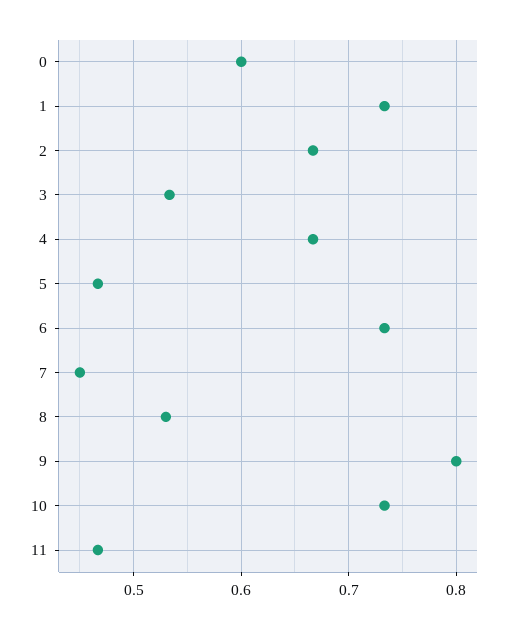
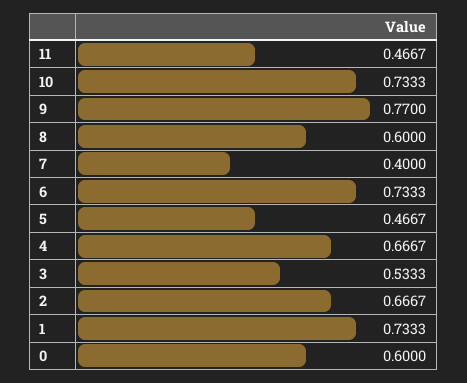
  {
    "0": 0.6,
    "1": 0.7333,
    "2": 0.6667,
    "3": 0.5333,
    "4": 0.6667,
    "5": 0.4667,
    "6": 0.7333,
-   "7": 0.45,
+   "7": 0.4,
-   "8": 0.53,
+   "8": 0.6,
-   "9": 0.8,
+   "9": 0.77,
    "10": 0.7333,
    "11": 0.4667
  }

